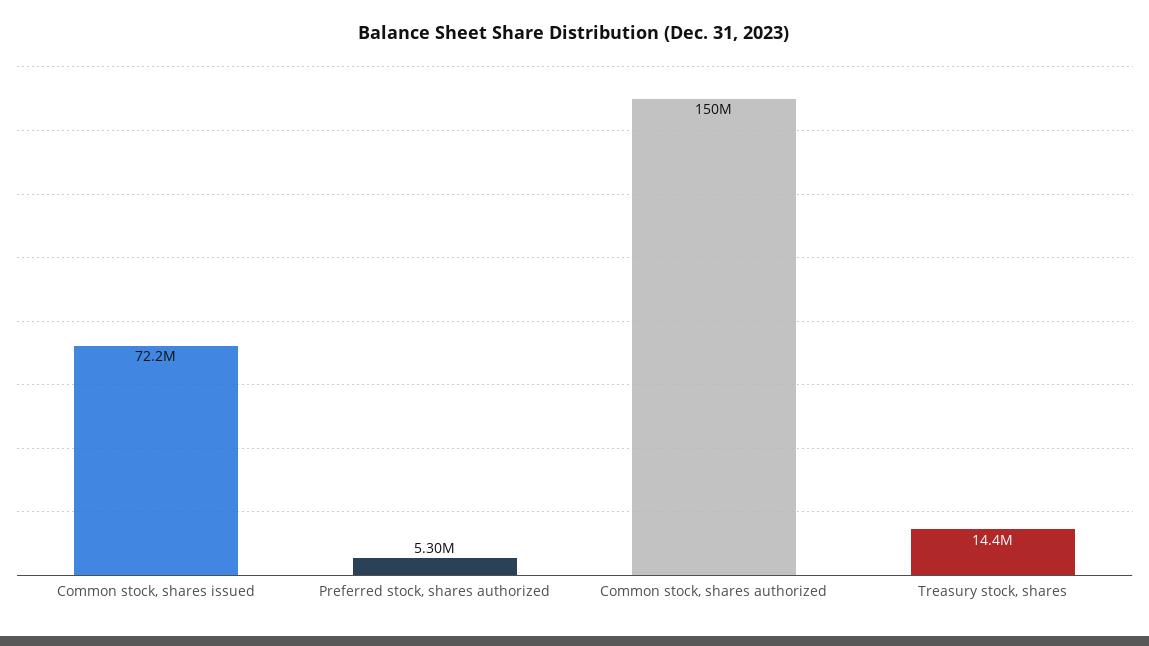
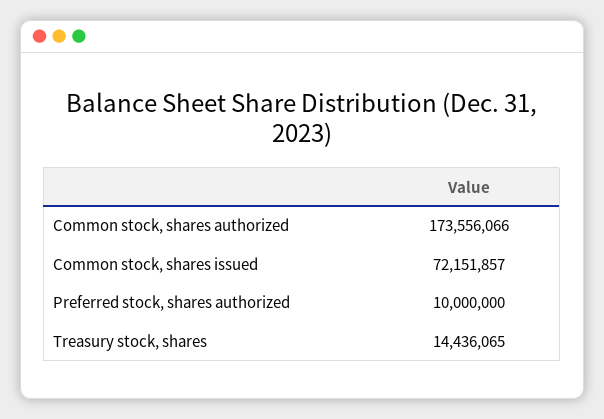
  {
    "Common stock, shares issued": 72151857,
-   "Preferred stock, shares authorized": 5300000,
+   "Preferred stock, shares authorized": 10000000,
-   "Common stock, shares authorized": 150000000,
+   "Common stock, shares authorized": 173556066,
    "Treasury stock, shares": 14436065
  }

